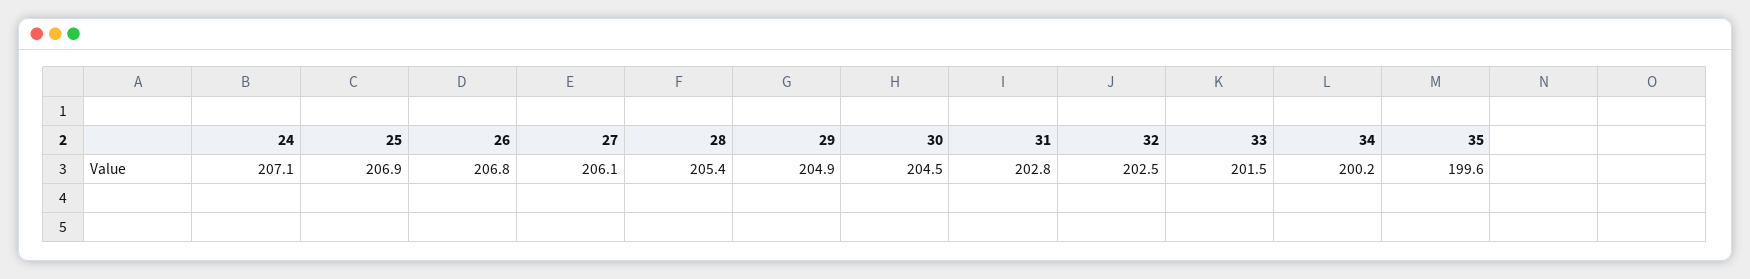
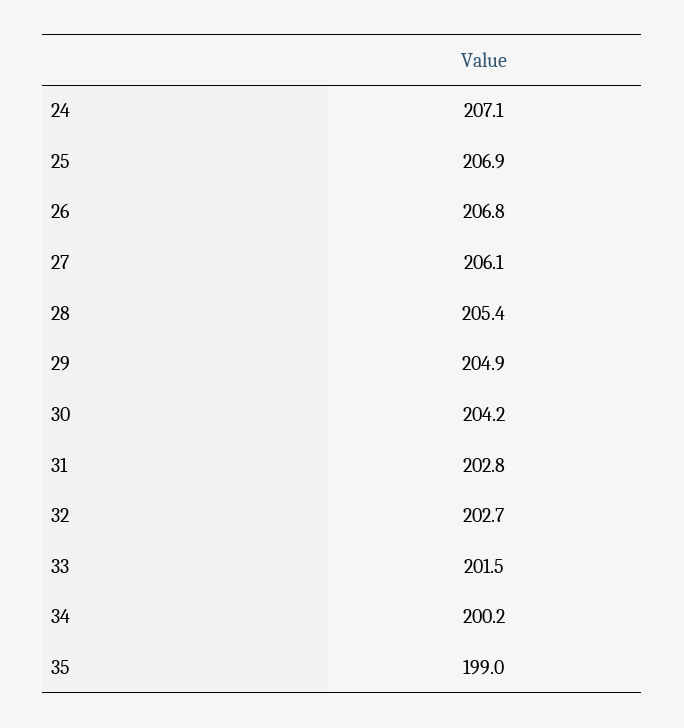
  {
    "24": 207.1,
    "25": 206.9,
    "26": 206.8,
    "27": 206.1,
    "28": 205.4,
    "29": 204.9,
-   "30": 204.5,
+   "30": 204.2,
    "31": 202.8,
-   "32": 202.5,
+   "32": 202.7,
    "33": 201.5,
    "34": 200.2,
-   "35": 199.6
+   "35": 199
  }

